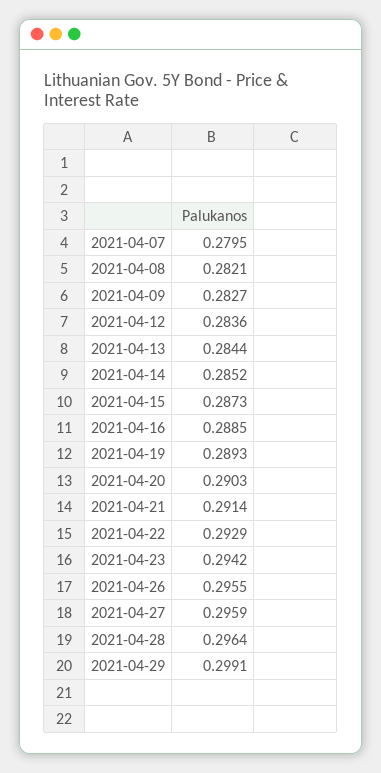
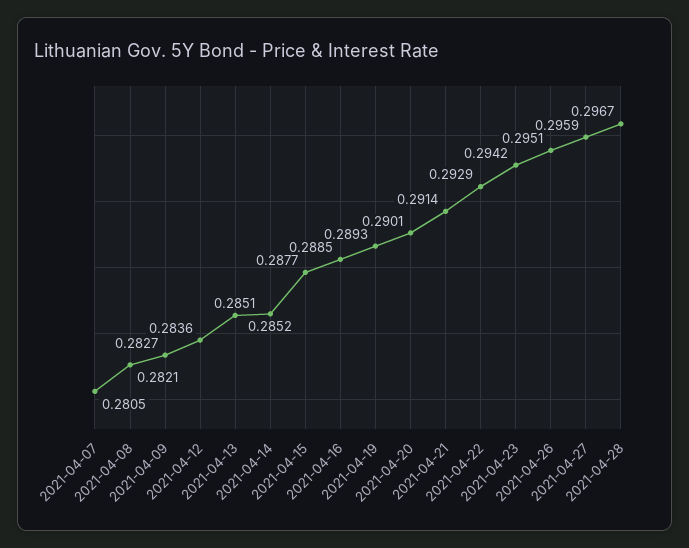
  {
-   "2021-04-07": 0.2795,
+   "2021-04-07": 0.2805,
    "2021-04-08": 0.2821,
    "2021-04-09": 0.2827,
    "2021-04-12": 0.2836,
-   "2021-04-13": 0.2844,
+   "2021-04-13": 0.2851,
    "2021-04-14": 0.2852,
-   "2021-04-15": 0.2873,
+   "2021-04-15": 0.2877,
    "2021-04-16": 0.2885,
    "2021-04-19": 0.2893,
-   "2021-04-20": 0.2903,
+   "2021-04-20": 0.2901,
    "2021-04-21": 0.2914,
    "2021-04-22": 0.2929,
    "2021-04-23": 0.2942,
-   "2021-04-26": 0.2955,
+   "2021-04-26": 0.2951,
    "2021-04-27": 0.2959,
-   "2021-04-28": 0.2964,
+   "2021-04-28": 0.2967
-   "2021-04-29": 0.2991
  }

